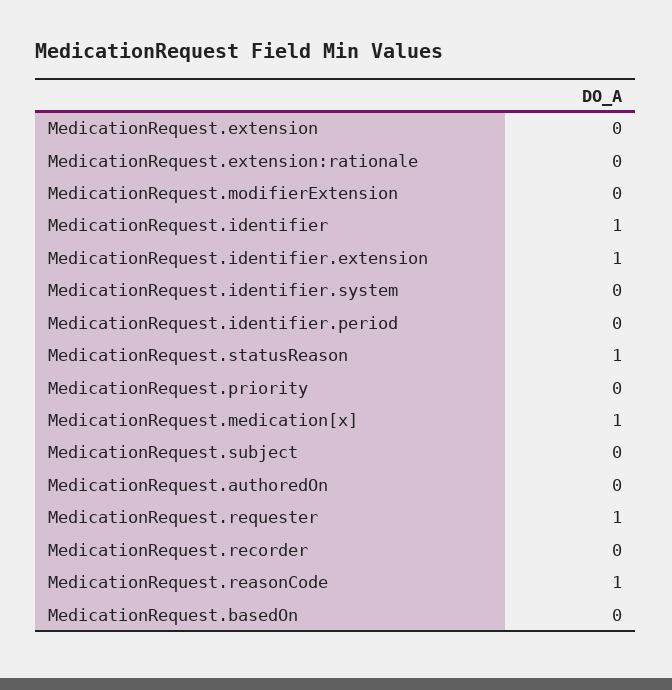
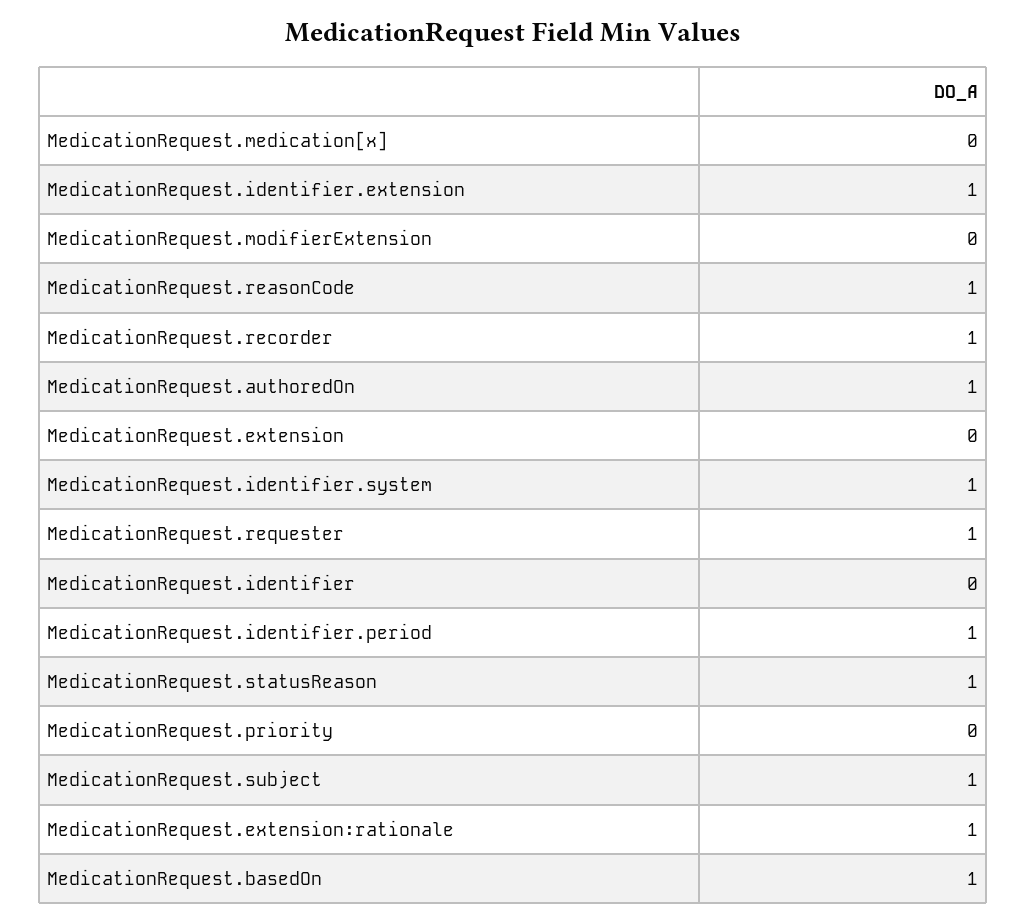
  {
    "MedicationRequest.extension": 0,
-   "MedicationRequest.extension:rationale": 0,
+   "MedicationRequest.extension:rationale": 1,
    "MedicationRequest.modifierExtension": 0,
-   "MedicationRequest.identifier": 1,
+   "MedicationRequest.identifier": 0,
    "MedicationRequest.identifier.extension": 1,
-   "MedicationRequest.identifier.system": 0,
+   "MedicationRequest.identifier.system": 1,
-   "MedicationRequest.identifier.period": 0,
+   "MedicationRequest.identifier.period": 1,
    "MedicationRequest.statusReason": 1,
    "MedicationRequest.priority": 0,
-   "MedicationRequest.medication[x]": 1,
+   "MedicationRequest.medication[x]": 0,
-   "MedicationRequest.subject": 0,
+   "MedicationRequest.subject": 1,
-   "MedicationRequest.authoredOn": 0,
+   "MedicationRequest.authoredOn": 1,
    "MedicationRequest.requester": 1,
-   "MedicationRequest.recorder": 0,
+   "MedicationRequest.recorder": 1,
    "MedicationRequest.reasonCode": 1,
-   "MedicationRequest.basedOn": 0
+   "MedicationRequest.basedOn": 1
  }

